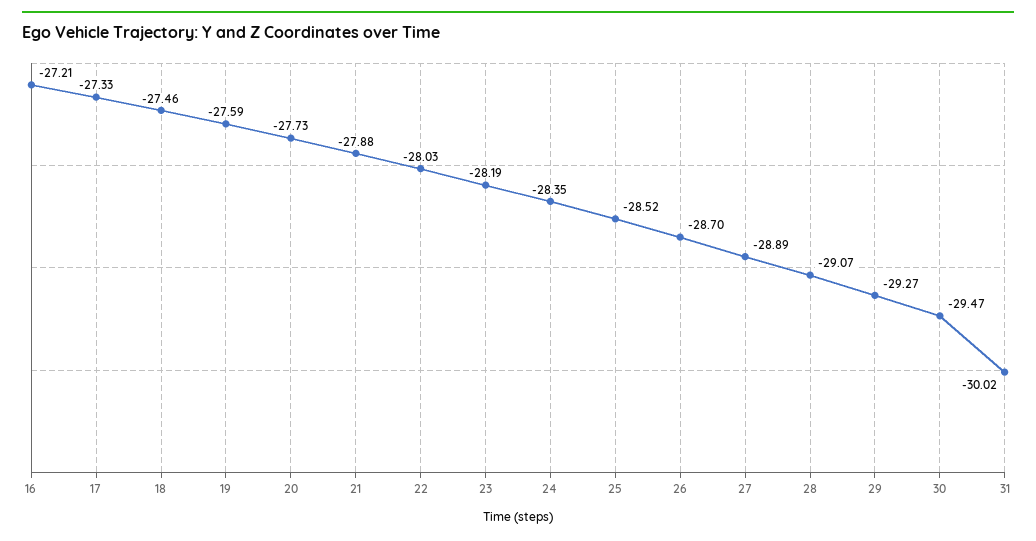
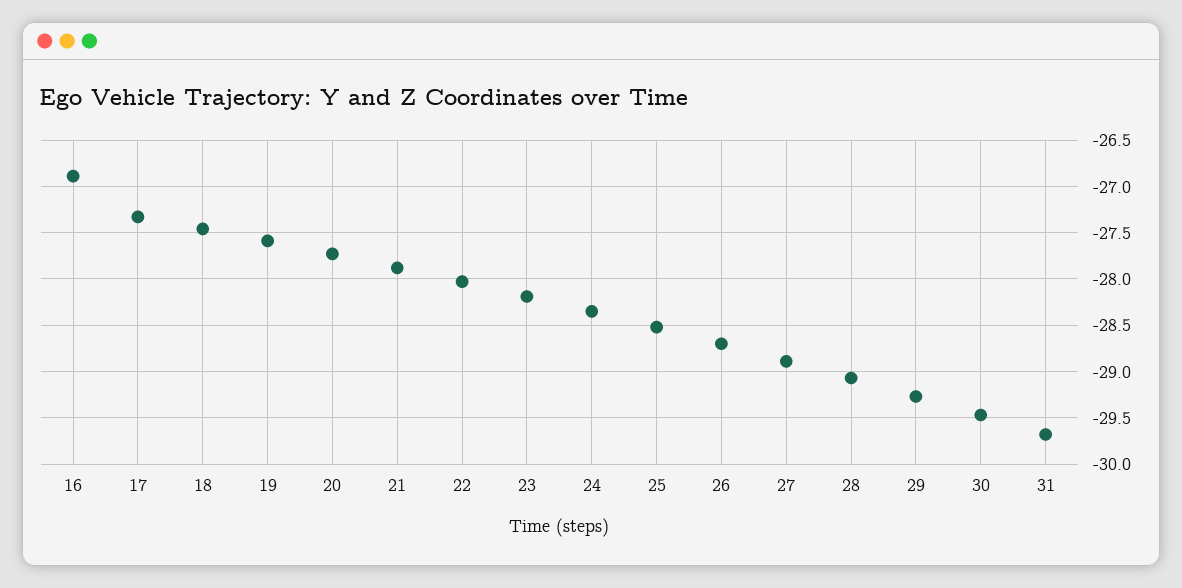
  {
-   "16": -27.21,
+   "16": -26.9,
    "17": -27.33,
    "18": -27.46,
    "19": -27.59,
    "20": -27.73,
    "21": -27.88,
    "22": -28.03,
    "23": -28.19,
    "24": -28.35,
    "25": -28.52,
    "26": -28.7,
    "27": -28.89,
    "28": -29.07,
    "29": -29.27,
    "30": -29.47,
-   "31": -30.02
+   "31": -29.7
  }

